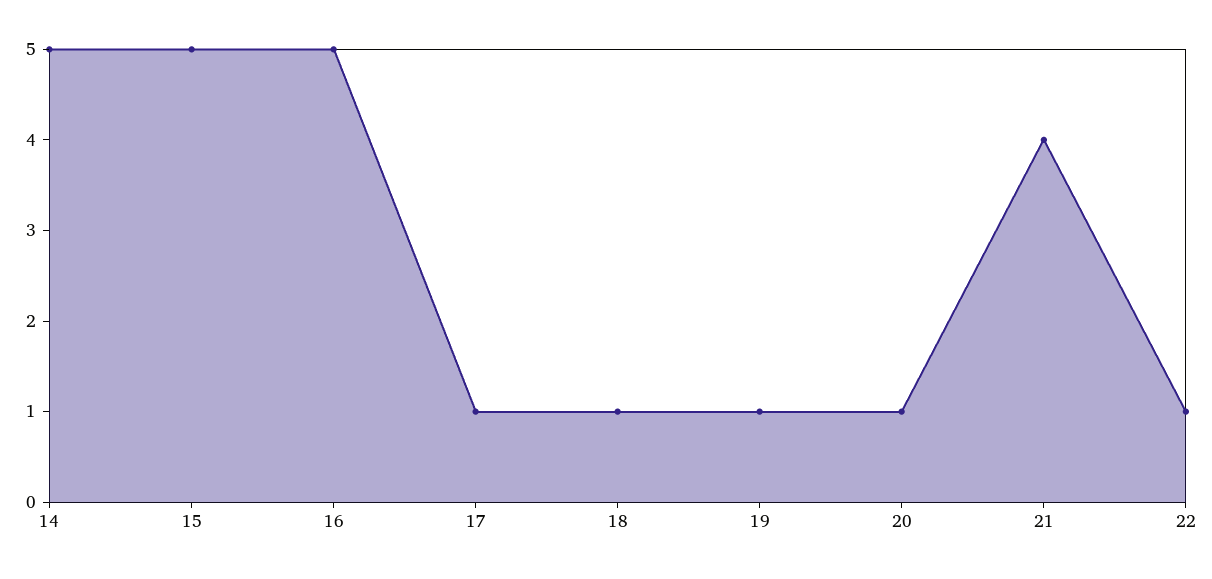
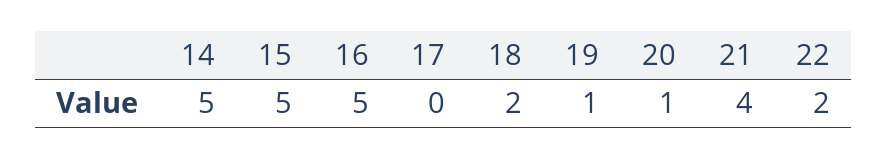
  {
    "14": 5,
    "15": 5,
    "16": 5,
-   "17": 1,
+   "17": 0,
-   "18": 1,
+   "18": 2,
    "19": 1,
    "20": 1,
    "21": 4,
-   "22": 1
+   "22": 2
  }

